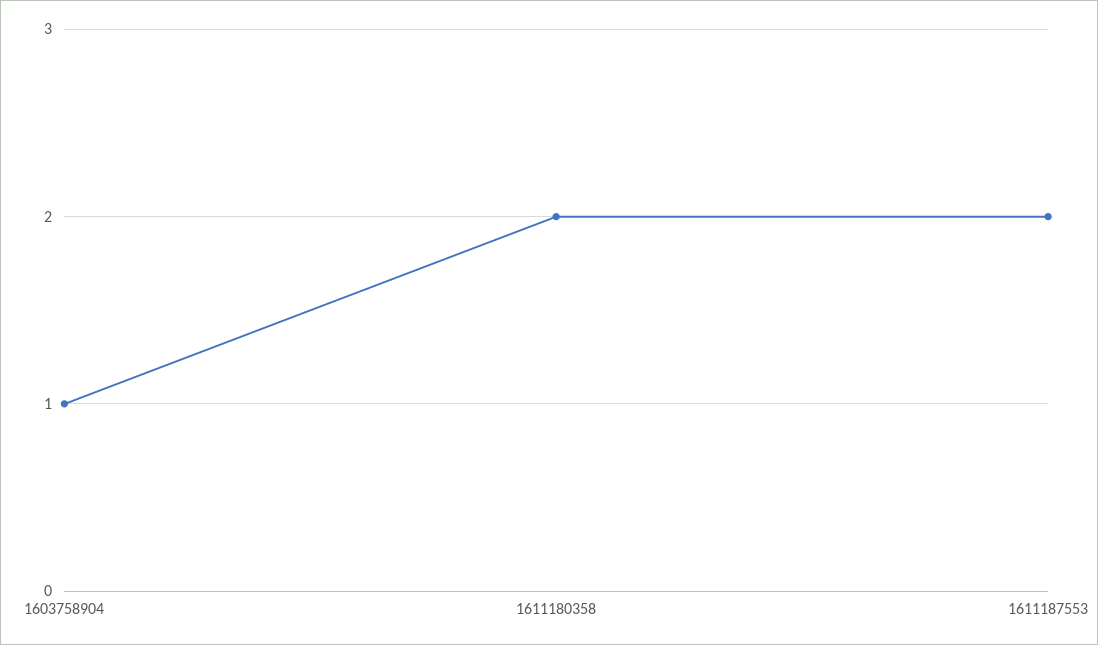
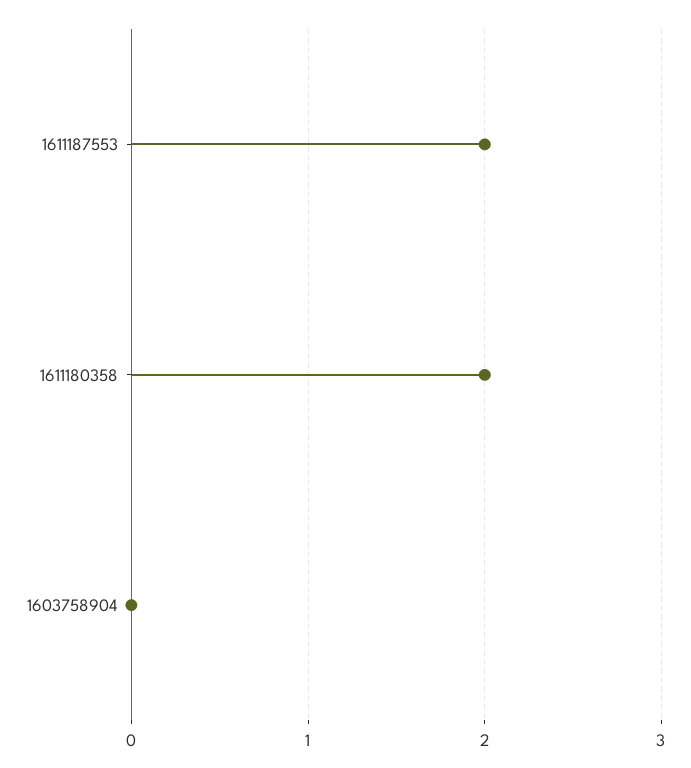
  {
-   "1603758904": 1,
+   "1603758904": 0,
    "1611180358": 2,
    "1611187553": 2
  }

